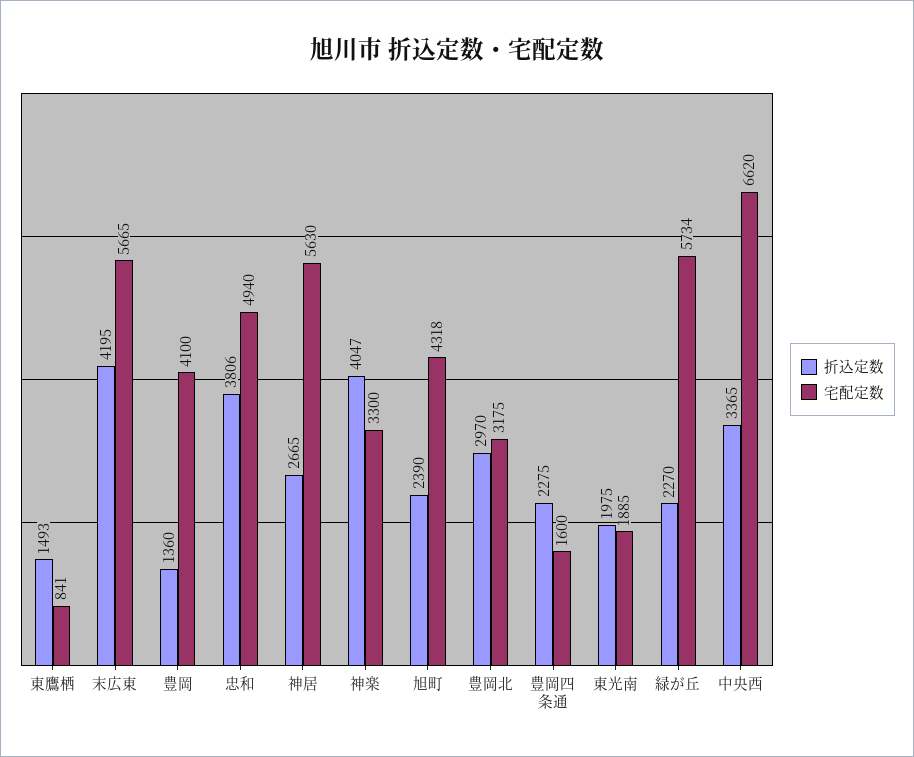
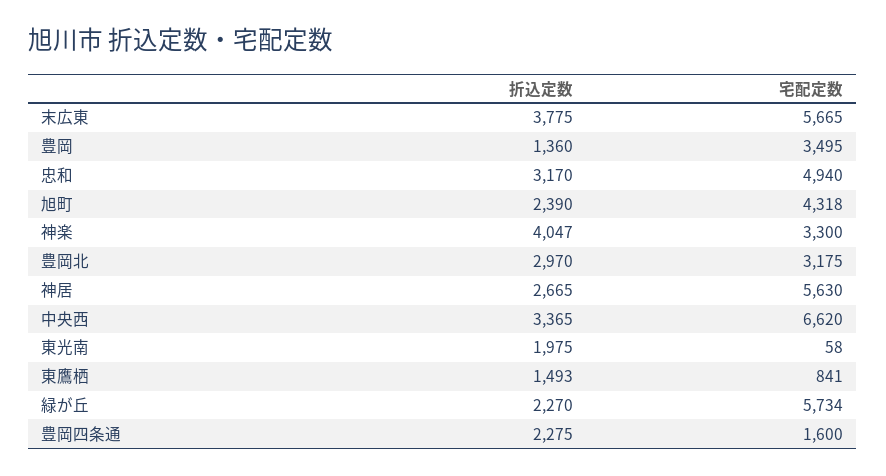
  {
    "折込定数": {
      "東鷹栖": 1493,
-     "末広東": 4195,
+     "末広東": 3775,
      "豊岡": 1360,
-     "忠和": 3806,
+     "忠和": 3170,
      "神居": 2665,
      "神楽": 4047,
      "旭町": 2390,
      "豊岡北": 2970,
      "豊岡四条通": 2275,
      "東光南": 1975,
      "緑が丘": 2270,
      "中央西": 3365
    },
    "宅配定数": {
      "東鷹栖": 841,
      "末広東": 5665,
-     "豊岡": 4100,
+     "豊岡": 3495,
      "忠和": 4940,
      "神居": 5630,
      "神楽": 3300,
      "旭町": 4318,
      "豊岡北": 3175,
      "豊岡四条通": 1600,
-     "東光南": 1885,
+     "東光南": 58,
      "緑が丘": 5734,
      "中央西": 6620
    }
  }

